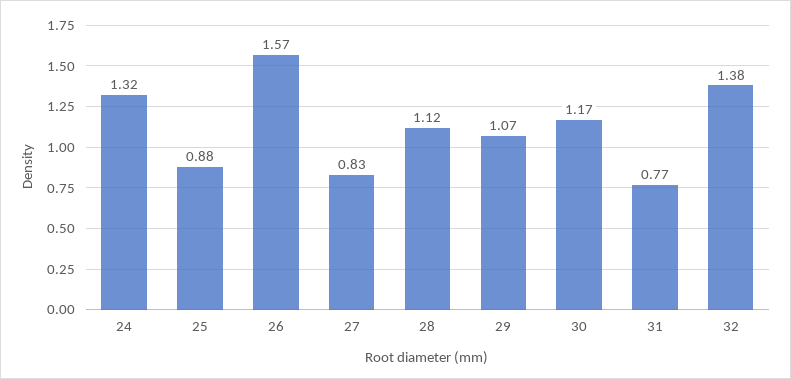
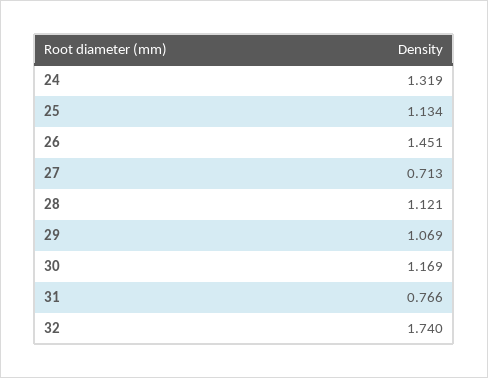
  {
    "24": 1.319,
-   "25": 0.88,
+   "25": 1.134,
-   "26": 1.57,
+   "26": 1.451,
-   "27": 0.83,
+   "27": 0.713,
    "28": 1.121,
    "29": 1.069,
    "30": 1.169,
    "31": 0.766,
-   "32": 1.38
+   "32": 1.74
  }

